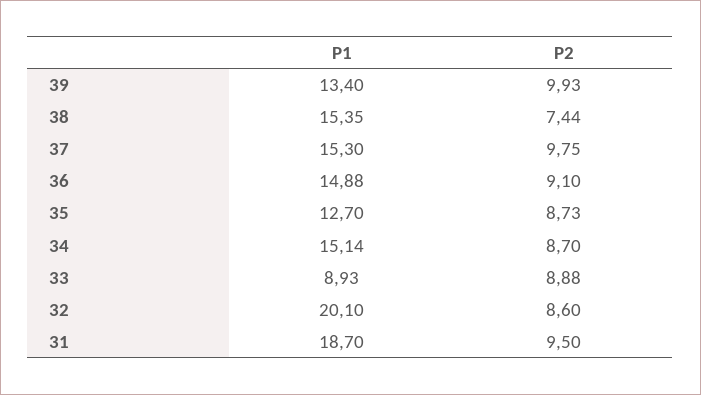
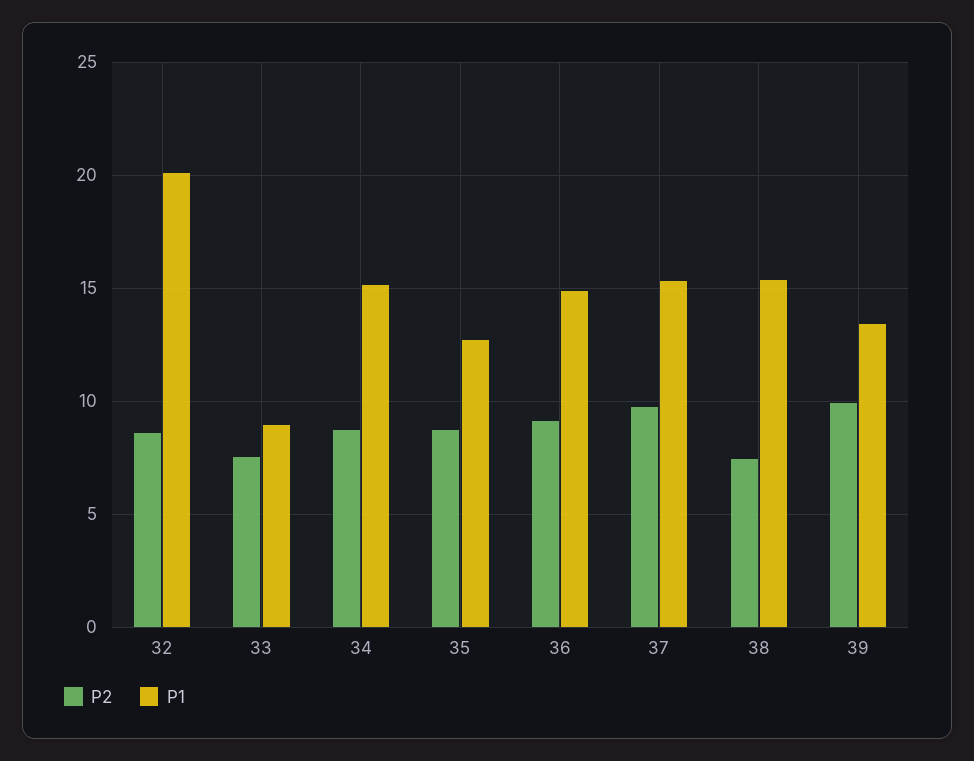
  {
    "P1": {
      "39": 13.4,
      "38": 15.35,
      "37": 15.3,
      "36": 14.88,
      "35": 12.7,
      "34": 15.14,
      "33": 8.93,
-     "32": 20.1,
+     "32": 20.1
-     "31": 18.7
    },
    "P2": {
      "39": 9.93,
      "38": 7.44,
      "37": 9.75,
      "36": 9.1,
      "35": 8.73,
      "34": 8.7,
-     "33": 8.88,
+     "33": 7.5,
-     "32": 8.6,
+     "32": 8.6
-     "31": 9.5
    }
  }

